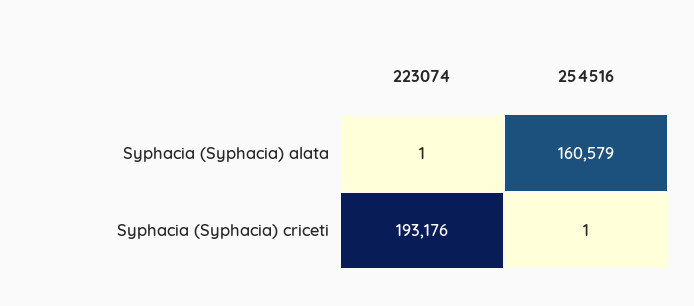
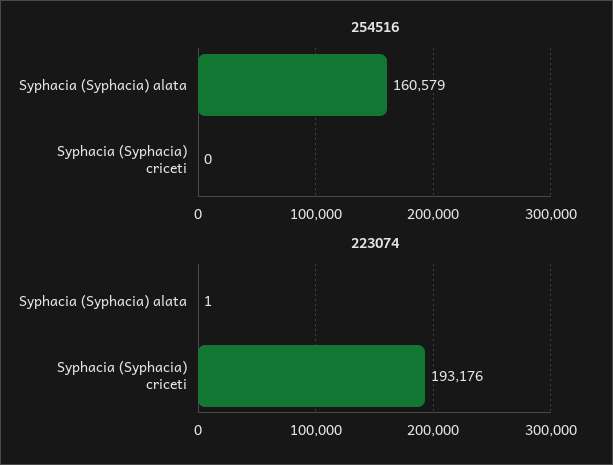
  {
    "223074": {
      "Syphacia (Syphacia) alata": 1,
      "Syphacia (Syphacia) criceti": 193176
    },
    "254516": {
      "Syphacia (Syphacia) alata": 160579,
-     "Syphacia (Syphacia) criceti": 1
+     "Syphacia (Syphacia) criceti": 0
    }
  }

